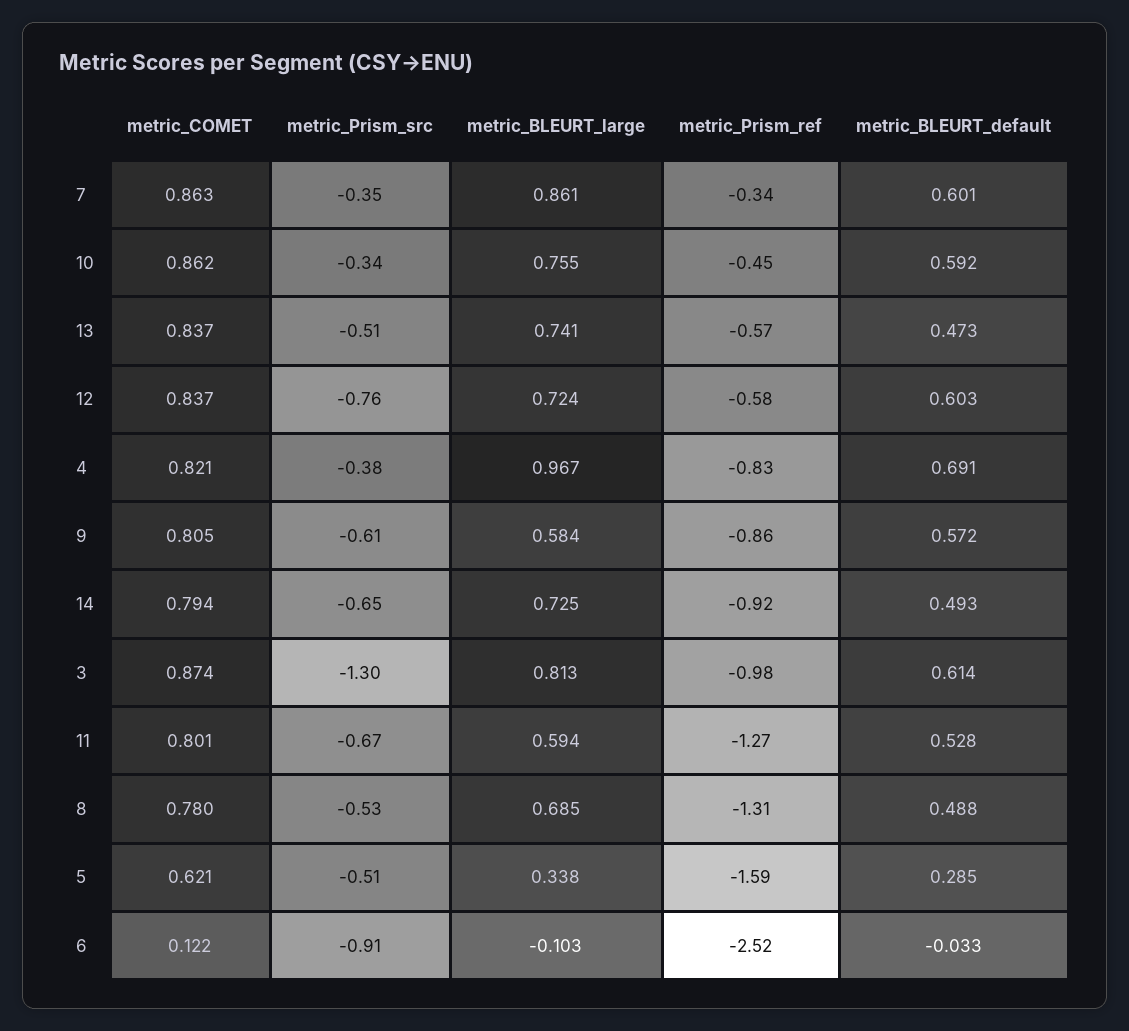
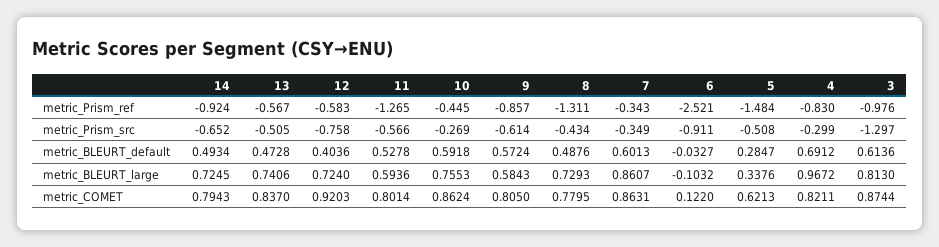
  {
    "metric_COMET": {
      "7": 0.8631,
      "10": 0.8624,
      "13": 0.837,
-     "12": 0.837,
+     "12": 0.9203,
      "4": 0.8211,
      "9": 0.805,
      "14": 0.7943,
      "3": 0.8744,
      "11": 0.8014,
      "8": 0.7795,
      "5": 0.6213,
      "6": 0.122
    },
    "metric_Prism_src": {
      "7": -0.349,
-     "10": -0.34,
+     "10": -0.269,
      "13": -0.505,
      "12": -0.758,
-     "4": -0.38,
+     "4": -0.299,
      "9": -0.614,
      "14": -0.652,
      "3": -1.297,
-     "11": -0.67,
+     "11": -0.566,
-     "8": -0.53,
+     "8": -0.434,
      "5": -0.508,
      "6": -0.911
    },
    "metric_BLEURT_large": {
      "7": 0.8607,
      "10": 0.7553,
      "13": 0.7406,
      "12": 0.724,
      "4": 0.9672,
      "9": 0.5843,
      "14": 0.7245,
      "3": 0.813,
      "11": 0.5936,
-     "8": 0.685,
+     "8": 0.7293,
      "5": 0.3376,
      "6": -0.1032
    },
    "metric_Prism_ref": {
      "7": -0.343,
      "10": -0.445,
      "13": -0.567,
      "12": -0.583,
      "4": -0.83,
      "9": -0.857,
      "14": -0.924,
      "3": -0.976,
      "11": -1.265,
      "8": -1.311,
-     "5": -1.59,
+     "5": -1.484,
      "6": -2.521
    },
    "metric_BLEURT_default": {
      "7": 0.6013,
      "10": 0.5918,
      "13": 0.4728,
-     "12": 0.603,
+     "12": 0.4036,
      "4": 0.6912,
      "9": 0.5724,
      "14": 0.4934,
      "3": 0.6136,
      "11": 0.5278,
      "8": 0.4876,
      "5": 0.2847,
      "6": -0.0327
    }
  }

